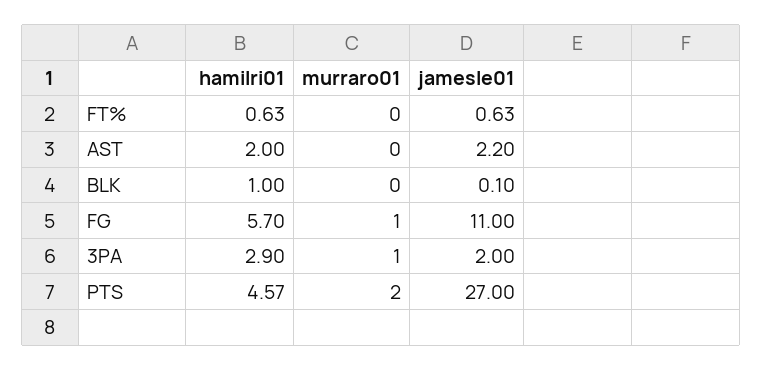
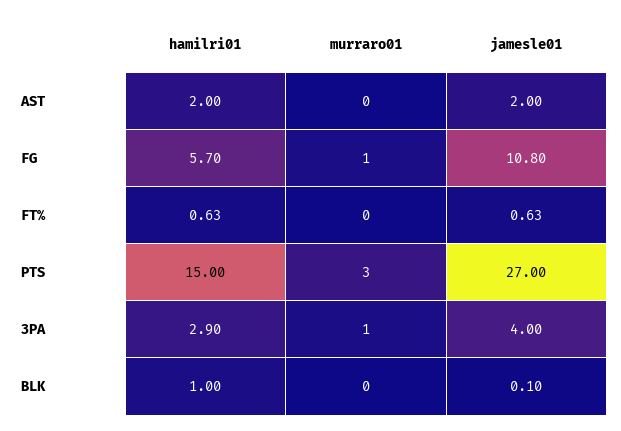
  {
    "hamilri01": {
      "FT%": 0.63,
      "AST": 2,
      "BLK": 1,
      "FG": 5.7,
      "3PA": 2.9,
-     "PTS": 4.57
+     "PTS": 15
    },
    "murraro01": {
      "FT%": 0,
      "AST": 0,
      "BLK": 0,
      "FG": 1,
      "3PA": 1,
-     "PTS": 2
+     "PTS": 3
    },
    "jamesle01": {
      "FT%": 0.63,
-     "AST": 2.2,
+     "AST": 2,
      "BLK": 0.1,
-     "FG": 11,
+     "FG": 10.8,
-     "3PA": 2,
+     "3PA": 4,
      "PTS": 27
    }
  }

